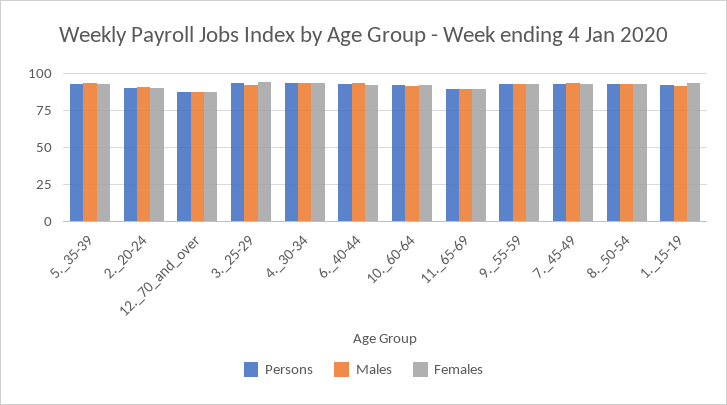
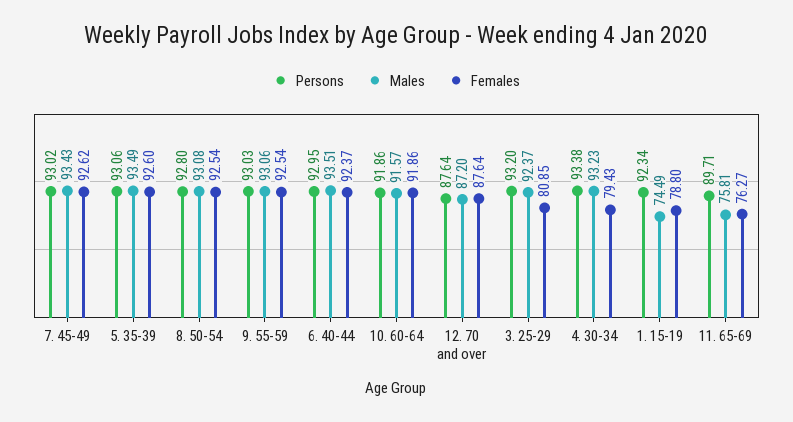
  {
    "Persons": {
      "5._35-39": 93.06,
-     "2._20-24": 90,
      "12._70_and_over": 87.64,
      "3._25-29": 93.2,
      "4._30-34": 93.38,
      "6._40-44": 92.95,
      "10._60-64": 91.86,
      "11._65-69": 89.71,
      "9._55-59": 93.03,
      "7._45-49": 93.02,
      "8._50-54": 92.8,
      "1._15-19": 92.34
    },
    "Males": {
      "5._35-39": 93.49,
-     "2._20-24": 90,
      "12._70_and_over": 87.2,
      "3._25-29": 92.37,
      "4._30-34": 93.23,
      "6._40-44": 93.51,
      "10._60-64": 91.57,
-     "11._65-69": 90,
+     "11._65-69": 75.81,
      "9._55-59": 93.06,
      "7._45-49": 93.43,
      "8._50-54": 93.08,
-     "1._15-19": 90
+     "1._15-19": 74.49
    },
    "Females": {
      "5._35-39": 92.6,
-     "2._20-24": 90,
      "12._70_and_over": 87.64,
-     "3._25-29": 95,
+     "3._25-29": 80.85,
-     "4._30-34": 95,
+     "4._30-34": 79.43,
      "6._40-44": 92.37,
      "10._60-64": 91.86,
-     "11._65-69": 90,
+     "11._65-69": 76.27,
      "9._55-59": 92.54,
      "7._45-49": 92.62,
      "8._50-54": 92.54,
-     "1._15-19": 95
+     "1._15-19": 78.8
    }
  }

